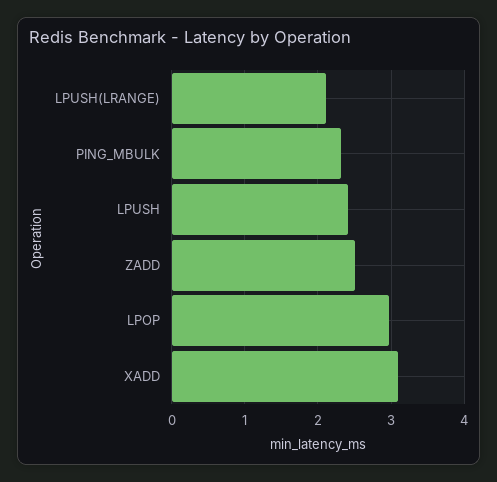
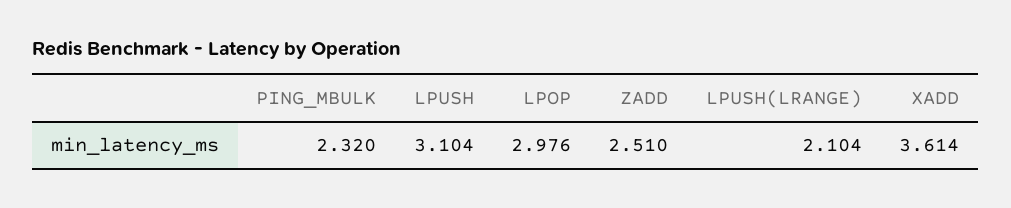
  {
    "LPUSH(LRANGE)": 2.104,
    "PING_MBULK": 2.32,
-   "LPUSH": 2.4,
+   "LPUSH": 3.104,
    "ZADD": 2.51,
    "LPOP": 2.976,
-   "XADD": 3.1
+   "XADD": 3.614
  }

